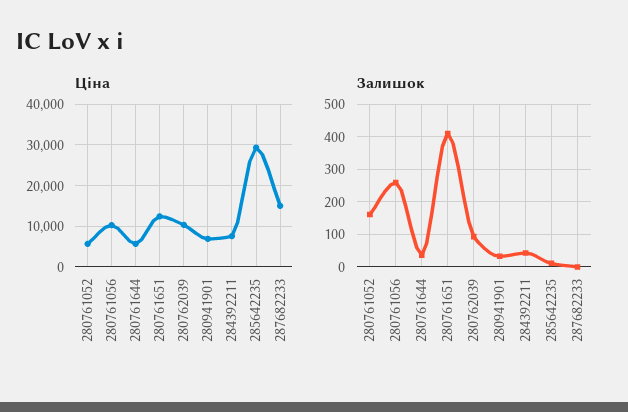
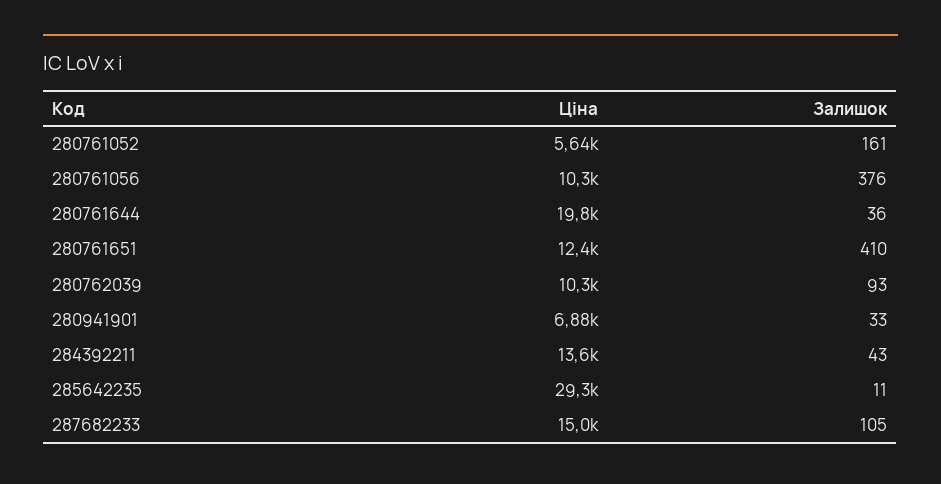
  {
    "Ціна": {
      "280761052": 5640,
      "280761056": 10300,
-     "280761644": 6000,
+     "280761644": 19800,
      "280761651": 12400,
      "280762039": 10300,
      "280941901": 6880,
-     "284392211": 8000,
+     "284392211": 13600,
      "285642235": 29300,
      "287682233": 15000
    },
    "Залишок": {
      "280761052": 161,
-     "280761056": 260,
+     "280761056": 376,
      "280761644": 36,
      "280761651": 410,
      "280762039": 93,
      "280941901": 33,
      "284392211": 43,
      "285642235": 11,
-     "287682233": 0
+     "287682233": 105
    }
  }

